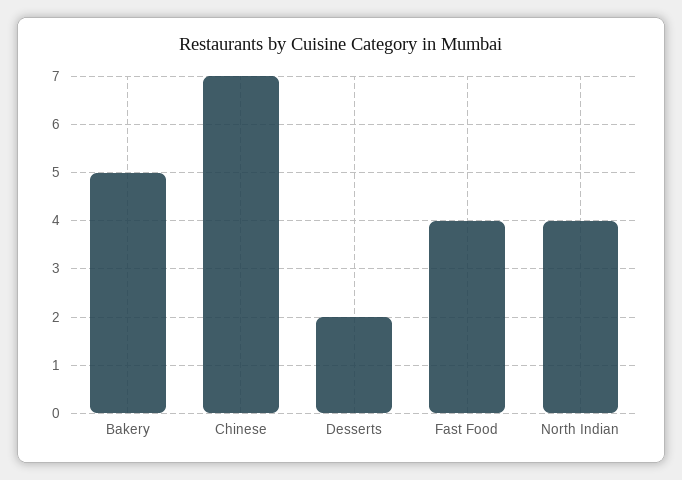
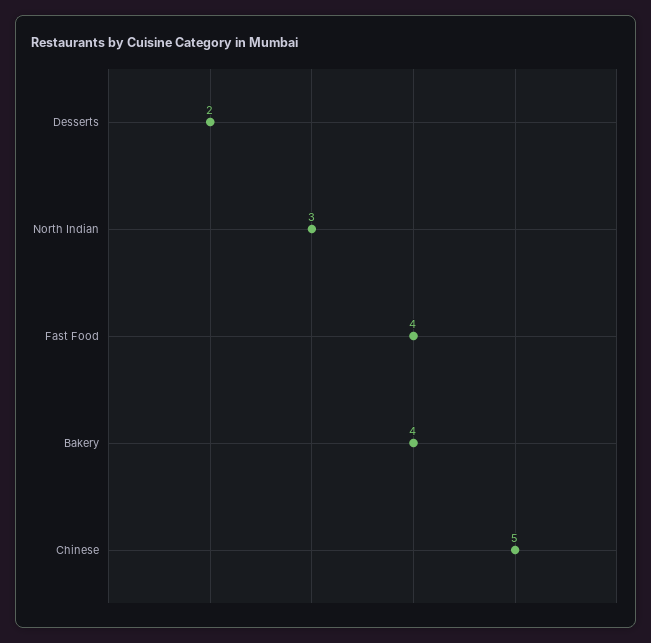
  {
-   "Bakery": 5,
+   "Bakery": 4,
-   "Chinese": 7,
+   "Chinese": 5,
    "Desserts": 2,
    "Fast Food": 4,
-   "North Indian": 4
+   "North Indian": 3
  }

